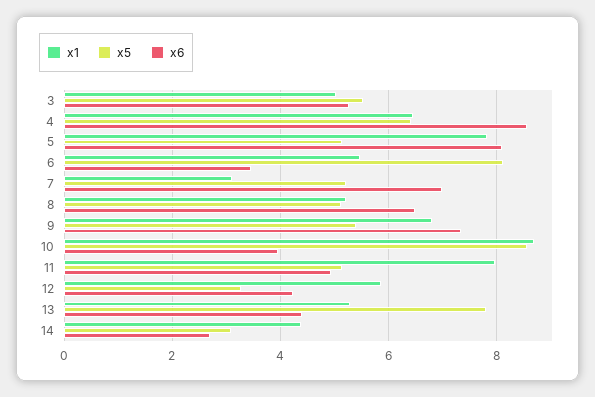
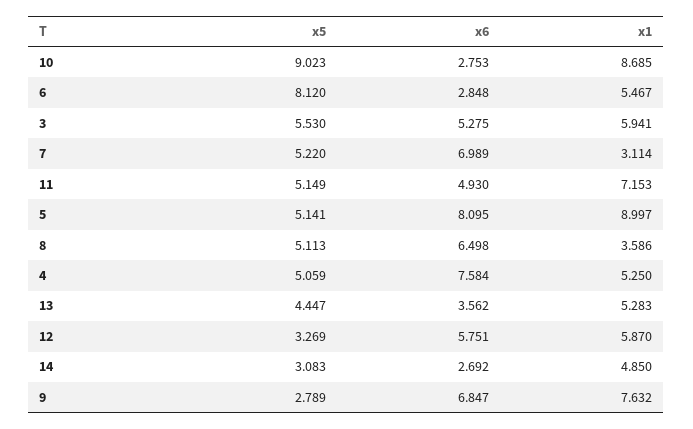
  {
    "x1": {
-     "3": 5,
+     "3": 5.941,
-     "4": 6.4,
+     "4": 5.25,
-     "5": 7.8,
+     "5": 8.997,
      "6": 5.467,
      "7": 3.114,
-     "8": 5.2,
+     "8": 3.586,
-     "9": 6.8,
+     "9": 7.632,
      "10": 8.685,
-     "11": 8,
+     "11": 7.153,
      "12": 5.87,
      "13": 5.283,
-     "14": 4.4
+     "14": 4.85
    },
    "x5": {
      "3": 5.53,
-     "4": 6.4,
+     "4": 5.059,
      "5": 5.141,
      "6": 8.12,
      "7": 5.22,
      "8": 5.113,
-     "9": 5.4,
+     "9": 2.789,
-     "10": 8.6,
+     "10": 9.023,
      "11": 5.149,
      "12": 3.269,
-     "13": 7.8,
+     "13": 4.447,
      "14": 3.083
    },
    "x6": {
      "3": 5.275,
-     "4": 8.6,
+     "4": 7.584,
      "5": 8.095,
-     "6": 3.4,
+     "6": 2.848,
      "7": 6.989,
      "8": 6.498,
-     "9": 7.4,
+     "9": 6.847,
-     "10": 4,
+     "10": 2.753,
      "11": 4.93,
-     "12": 4.2,
+     "12": 5.751,
-     "13": 4.4,
+     "13": 3.562,
      "14": 2.692
    }
  }

